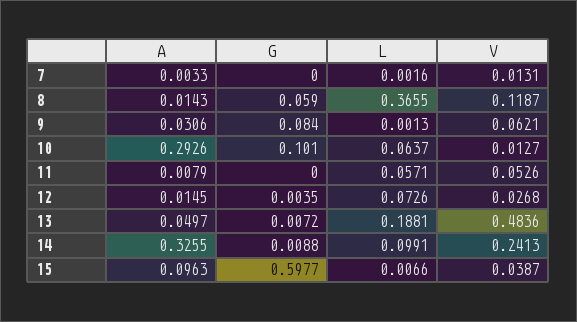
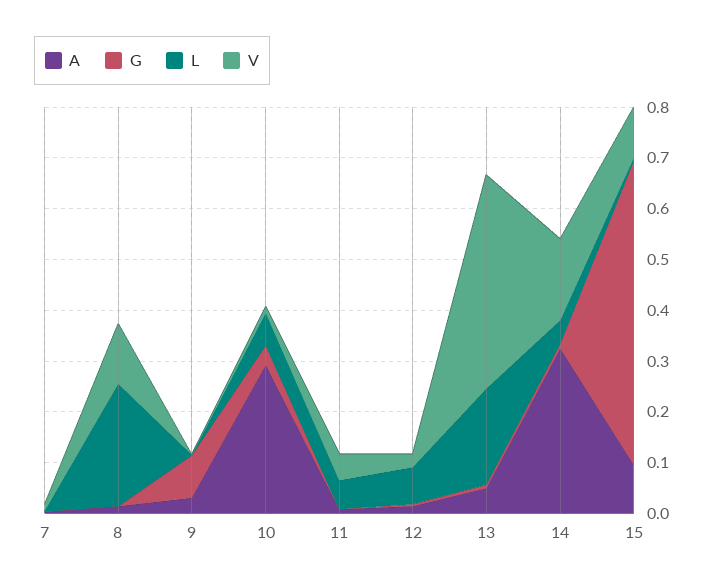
  {
    "A": {
      "7": 0.0033,
      "8": 0.0143,
      "9": 0.0306,
      "10": 0.2926,
      "11": 0.0079,
      "12": 0.0145,
      "13": 0.0497,
      "14": 0.3255,
      "15": 0.0963
    },
    "G": {
      "7": 0,
-     "8": 0.059,
+     "8": 0,
      "9": 0.084,
-     "10": 0.101,
+     "10": 0.04,
      "11": 0,
      "12": 0.0035,
      "13": 0.0072,
      "14": 0.0088,
      "15": 0.5977
    },
    "L": {
      "7": 0.0016,
-     "8": 0.3655,
+     "8": 0.24,
      "9": 0.0013,
      "10": 0.0637,
      "11": 0.0571,
      "12": 0.0726,
      "13": 0.1881,
-     "14": 0.0991,
+     "14": 0.04,
      "15": 0.0066
    },
    "V": {
      "7": 0.0131,
      "8": 0.1187,
-     "9": 0.0621,
+     "9": 0,
      "10": 0.0127,
      "11": 0.0526,
      "12": 0.0268,
-     "13": 0.4836,
+     "13": 0.42,
-     "14": 0.2413,
+     "14": 0.16,
-     "15": 0.0387
+     "15": 0.1
    }
  }

